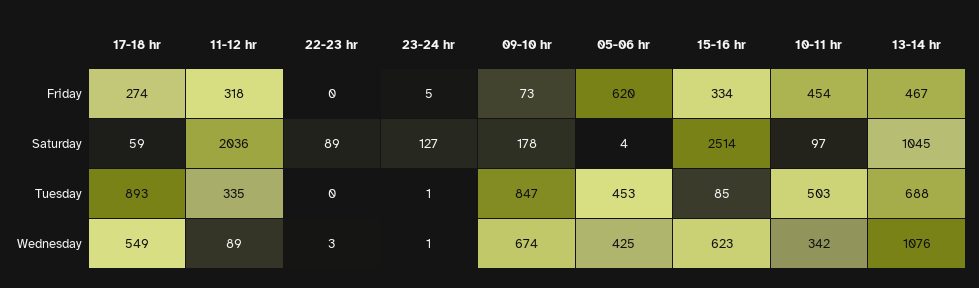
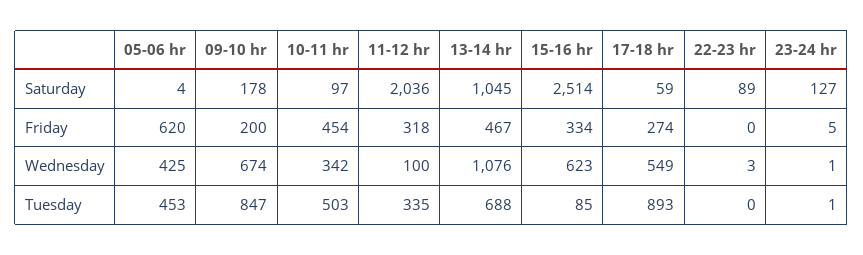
  {
    "17-18 hr": {
      "Friday": 274,
      "Saturday": 59,
      "Tuesday": 893,
      "Wednesday": 549
    },
    "11-12 hr": {
      "Friday": 318,
      "Saturday": 2036,
      "Tuesday": 335,
-     "Wednesday": 89
+     "Wednesday": 100
    },
    "22-23 hr": {
      "Friday": 0,
      "Saturday": 89,
      "Tuesday": 0,
      "Wednesday": 3
    },
    "23-24 hr": {
      "Friday": 5,
      "Saturday": 127,
      "Tuesday": 1,
      "Wednesday": 1
    },
    "09-10 hr": {
-     "Friday": 73,
+     "Friday": 200,
      "Saturday": 178,
      "Tuesday": 847,
      "Wednesday": 674
    },
    "05-06 hr": {
      "Friday": 620,
      "Saturday": 4,
      "Tuesday": 453,
      "Wednesday": 425
    },
    "15-16 hr": {
      "Friday": 334,
      "Saturday": 2514,
      "Tuesday": 85,
      "Wednesday": 623
    },
    "10-11 hr": {
      "Friday": 454,
      "Saturday": 97,
      "Tuesday": 503,
      "Wednesday": 342
    },
    "13-14 hr": {
      "Friday": 467,
      "Saturday": 1045,
      "Tuesday": 688,
      "Wednesday": 1076
    }
  }

